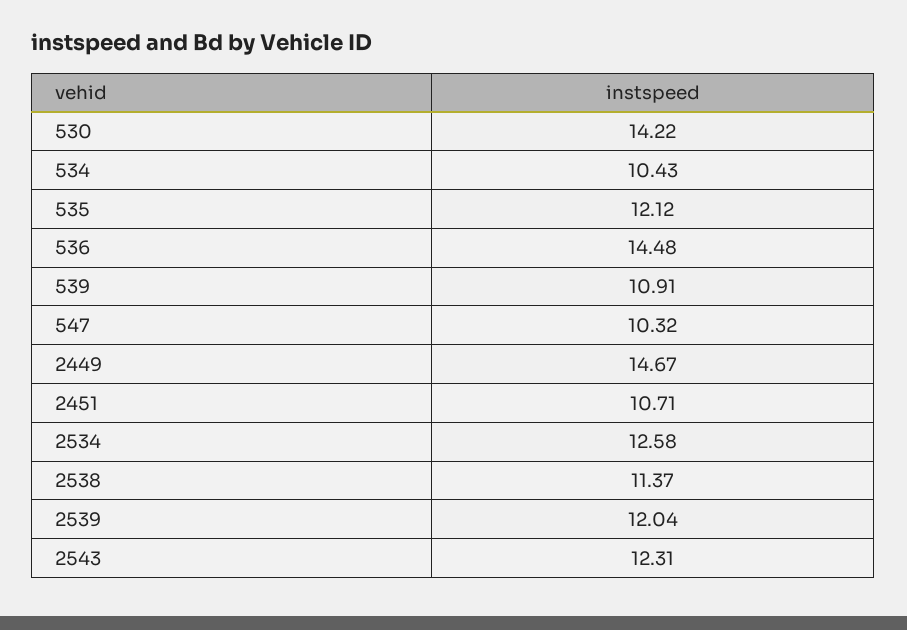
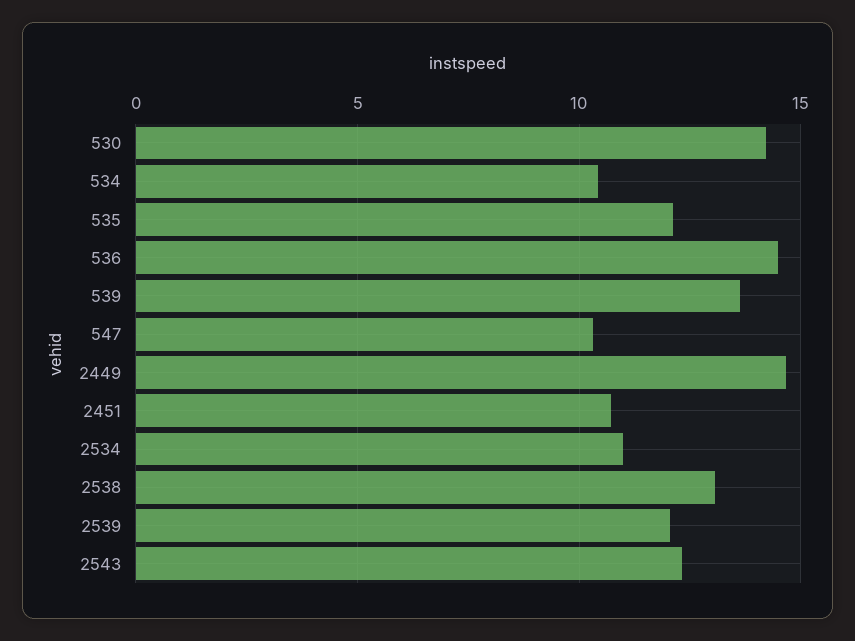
  {
    "530": 14.22,
    "534": 10.43,
    "535": 12.12,
    "536": 14.48,
-   "539": 10.91,
+   "539": 13.5,
    "547": 10.32,
    "2449": 14.67,
    "2451": 10.71,
-   "2534": 12.58,
+   "2534": 11,
-   "2538": 11.37,
+   "2538": 13,
    "2539": 12.04,
    "2543": 12.31
  }

